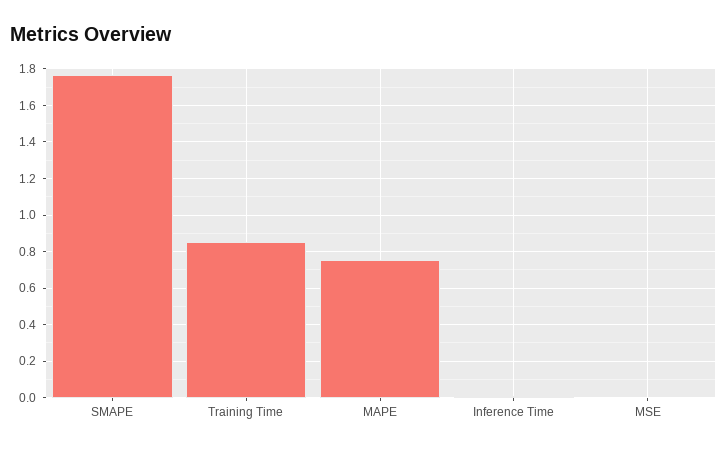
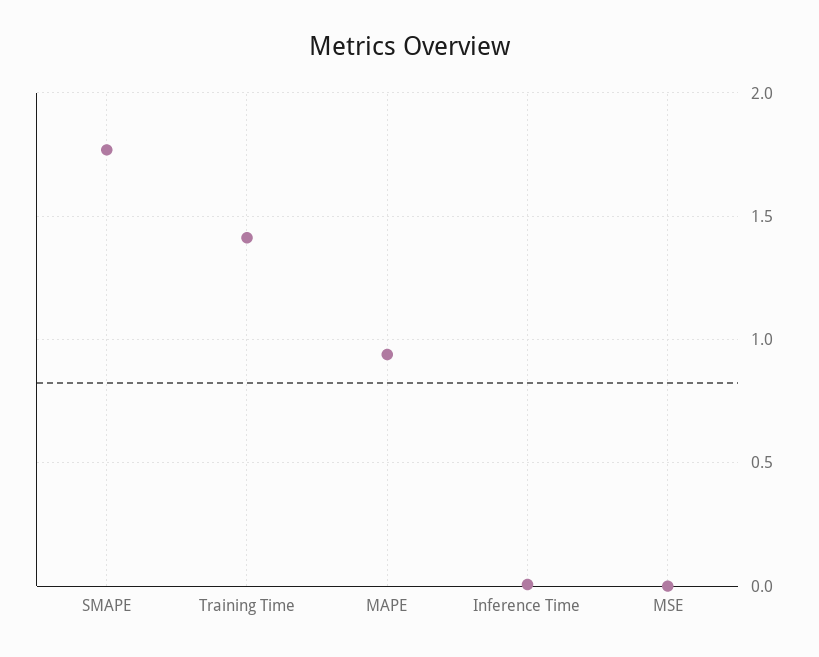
  {
    "SMAPE": 1.75,
-   "Training Time": 0.85,
+   "Training Time": 1.4,
-   "MAPE": 0.75,
+   "MAPE": 0.95,
    "Inference Time": 0,
    "MSE": 0
  }

